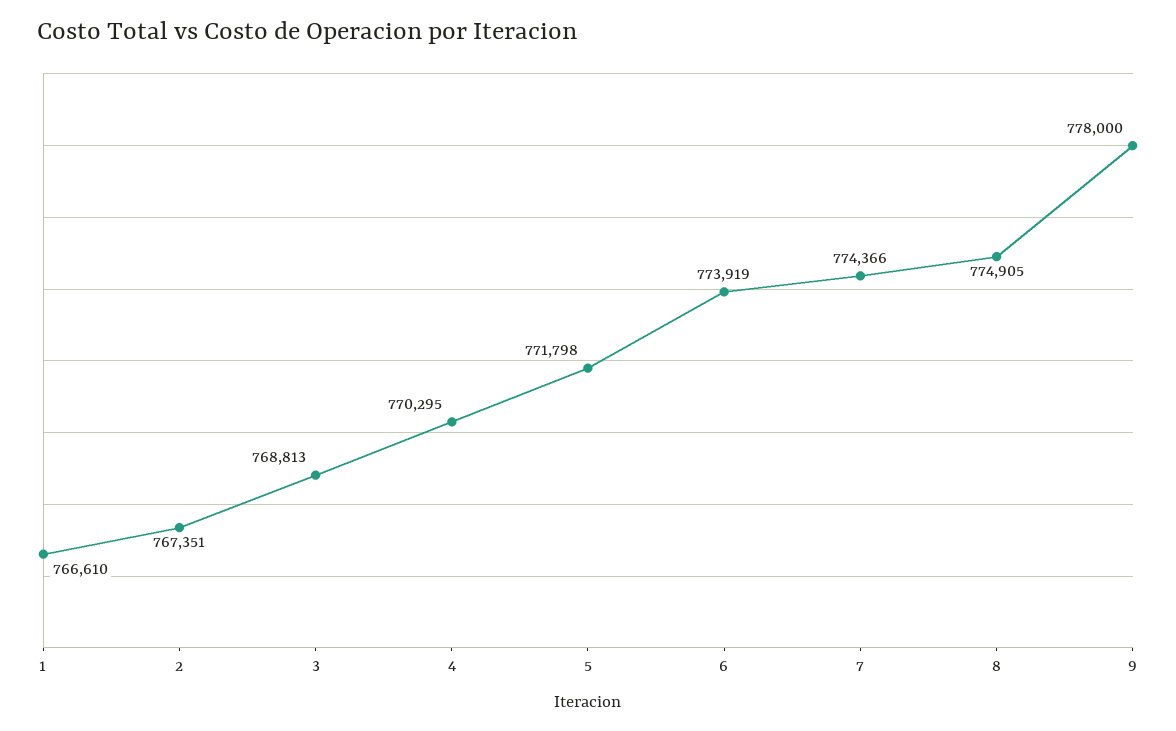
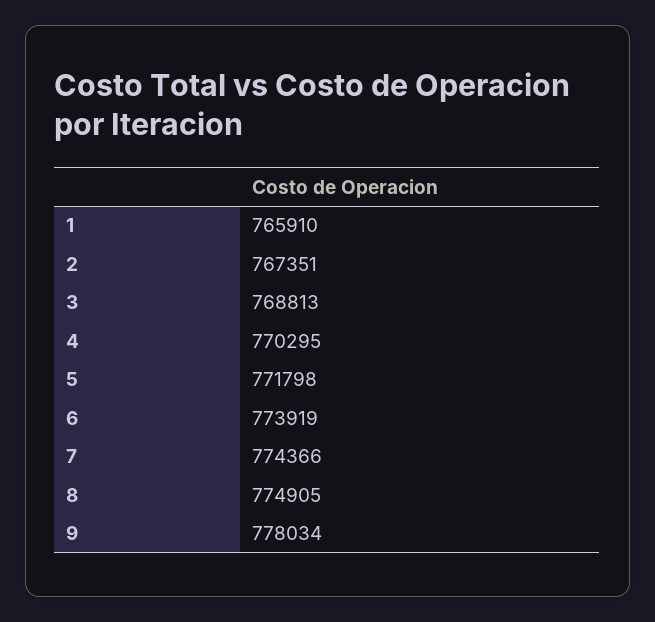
  {
-   "1": 766610,
+   "1": 765910,
    "2": 767351,
    "3": 768813,
    "4": 770295,
    "5": 771798,
    "6": 773919,
    "7": 774366,
    "8": 774905,
-   "9": 778000
+   "9": 778034
  }

